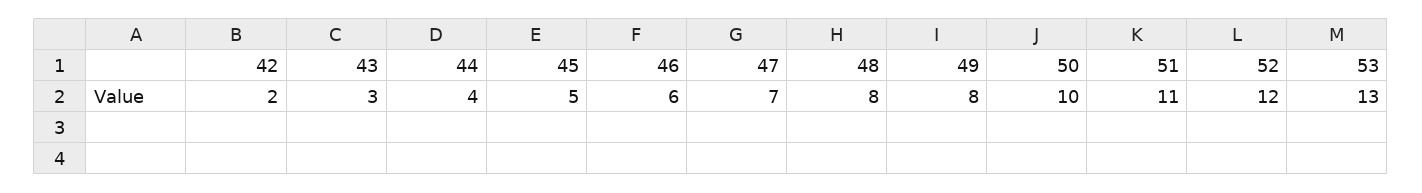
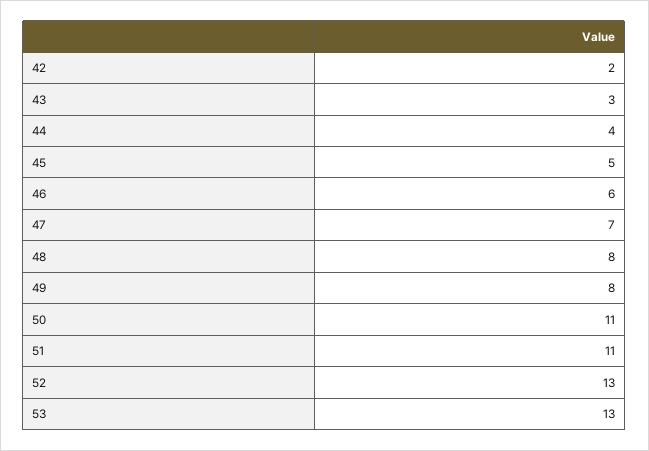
  {
    "42": 2,
    "43": 3,
    "44": 4,
    "45": 5,
    "46": 6,
    "47": 7,
    "48": 8,
    "49": 8,
-   "50": 10,
+   "50": 11,
    "51": 11,
-   "52": 12,
+   "52": 13,
    "53": 13
  }

